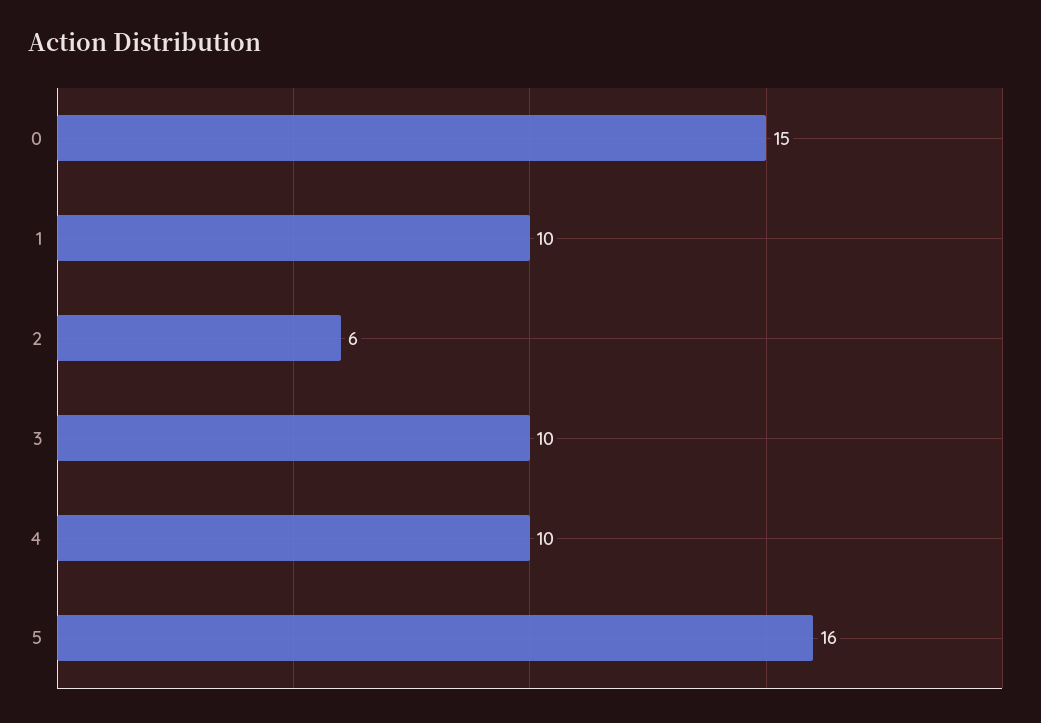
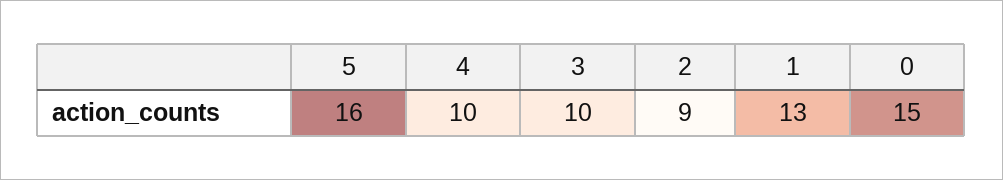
  {
    "0": 15,
-   "1": 10,
+   "1": 13,
-   "2": 6,
+   "2": 9,
    "3": 10,
    "4": 10,
    "5": 16
  }

